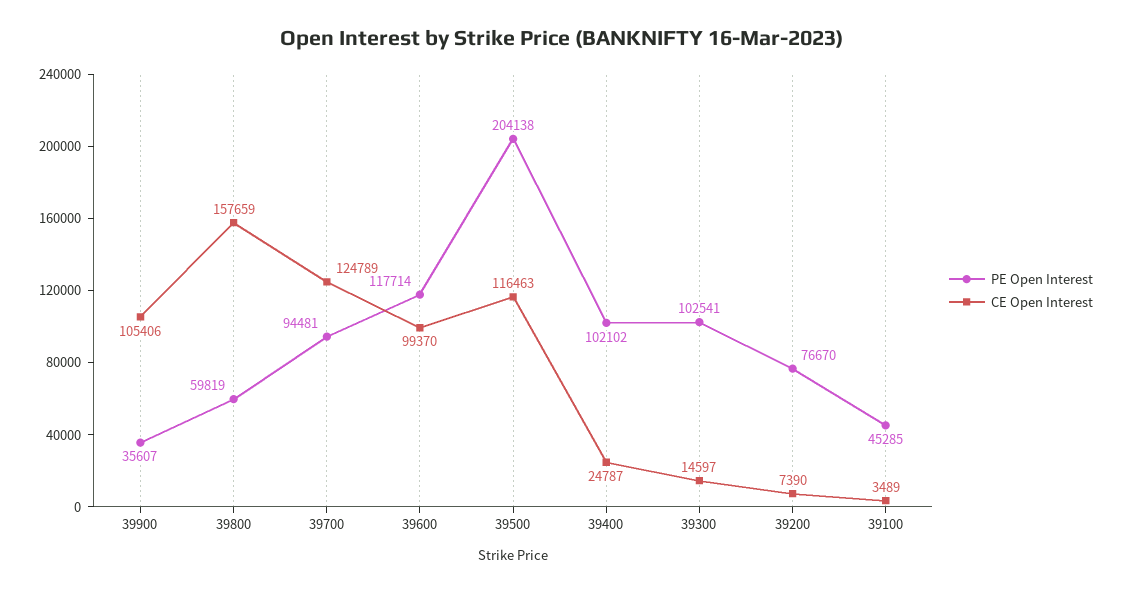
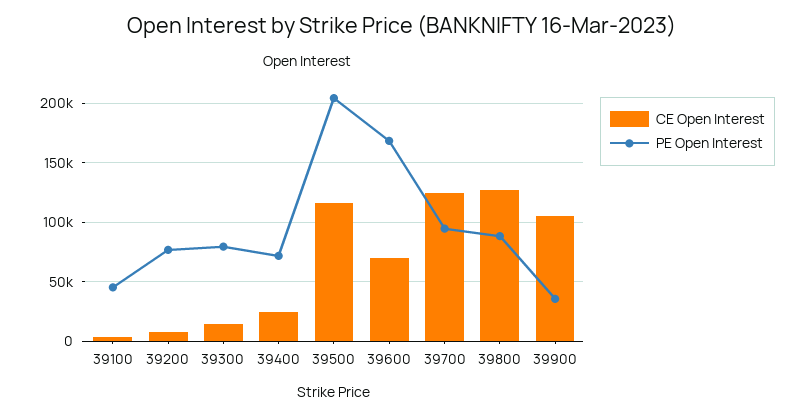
  {
    "PE Open Interest": {
      "39900": 35607,
-     "39800": 59819,
+     "39800": 90000,
      "39700": 94481,
-     "39600": 117714,
+     "39600": 170000,
      "39500": 204138,
-     "39400": 102102,
+     "39400": 70000,
-     "39300": 102541,
+     "39300": 80000,
      "39200": 76670,
      "39100": 45285
    },
    "CE Open Interest": {
      "39900": 105406,
-     "39800": 157659,
+     "39800": 130000,
      "39700": 124789,
-     "39600": 99370,
+     "39600": 70000,
      "39500": 116463,
      "39400": 24787,
      "39300": 14597,
      "39200": 7390,
      "39100": 3489
    }
  }

